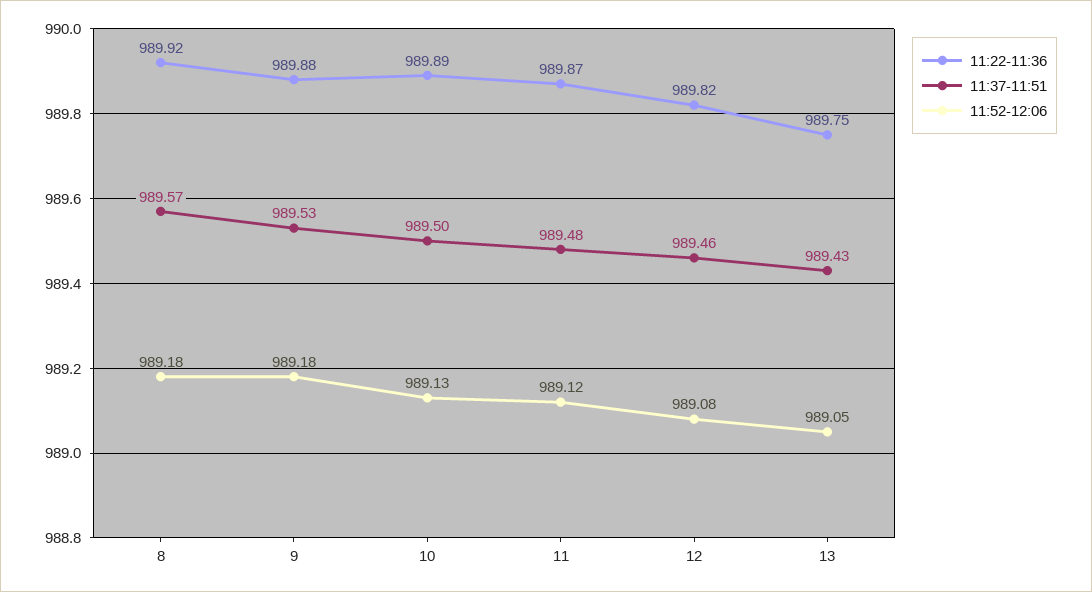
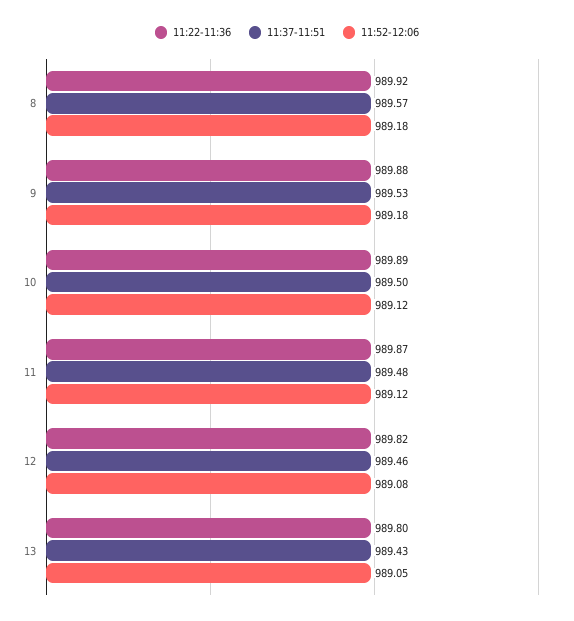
  {
    "11:22-11:36": {
      "8": 989.92,
      "9": 989.88,
      "10": 989.89,
      "11": 989.87,
      "12": 989.82,
-     "13": 989.75
+     "13": 989.8
    },
    "11:37-11:51": {
      "8": 989.57,
      "9": 989.53,
      "10": 989.5,
      "11": 989.48,
      "12": 989.46,
      "13": 989.43
    },
    "11:52-12:06": {
      "8": 989.18,
      "9": 989.18,
-     "10": 989.13,
+     "10": 989.12,
      "11": 989.12,
      "12": 989.08,
      "13": 989.05
    }
  }

